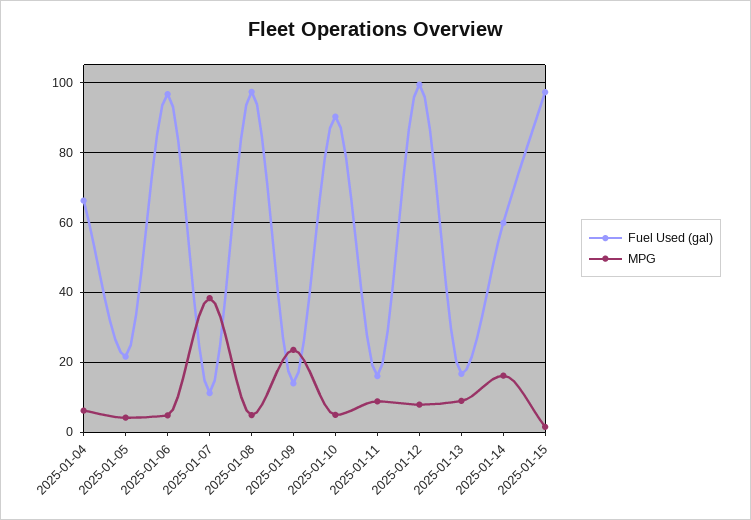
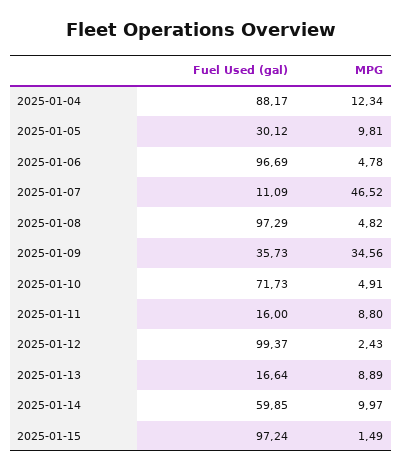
  {
    "Fuel Used (gal)": {
-     "2025-01-04": 66,
+     "2025-01-04": 88.17,
-     "2025-01-05": 22,
+     "2025-01-05": 30.12,
      "2025-01-06": 96.69,
      "2025-01-07": 11.09,
      "2025-01-08": 97.29,
-     "2025-01-09": 14,
+     "2025-01-09": 35.73,
-     "2025-01-10": 90,
+     "2025-01-10": 71.73,
      "2025-01-11": 16,
      "2025-01-12": 99.37,
      "2025-01-13": 16.64,
      "2025-01-14": 59.85,
      "2025-01-15": 97.24
    },
    "MPG": {
-     "2025-01-04": 6,
+     "2025-01-04": 12.34,
-     "2025-01-05": 4,
+     "2025-01-05": 9.81,
      "2025-01-06": 4.78,
-     "2025-01-07": 38,
+     "2025-01-07": 46.52,
      "2025-01-08": 4.82,
-     "2025-01-09": 24,
+     "2025-01-09": 34.56,
      "2025-01-10": 4.91,
      "2025-01-11": 8.8,
-     "2025-01-12": 8,
+     "2025-01-12": 2.43,
      "2025-01-13": 8.89,
-     "2025-01-14": 16,
+     "2025-01-14": 9.97,
      "2025-01-15": 1.49
    }
  }

